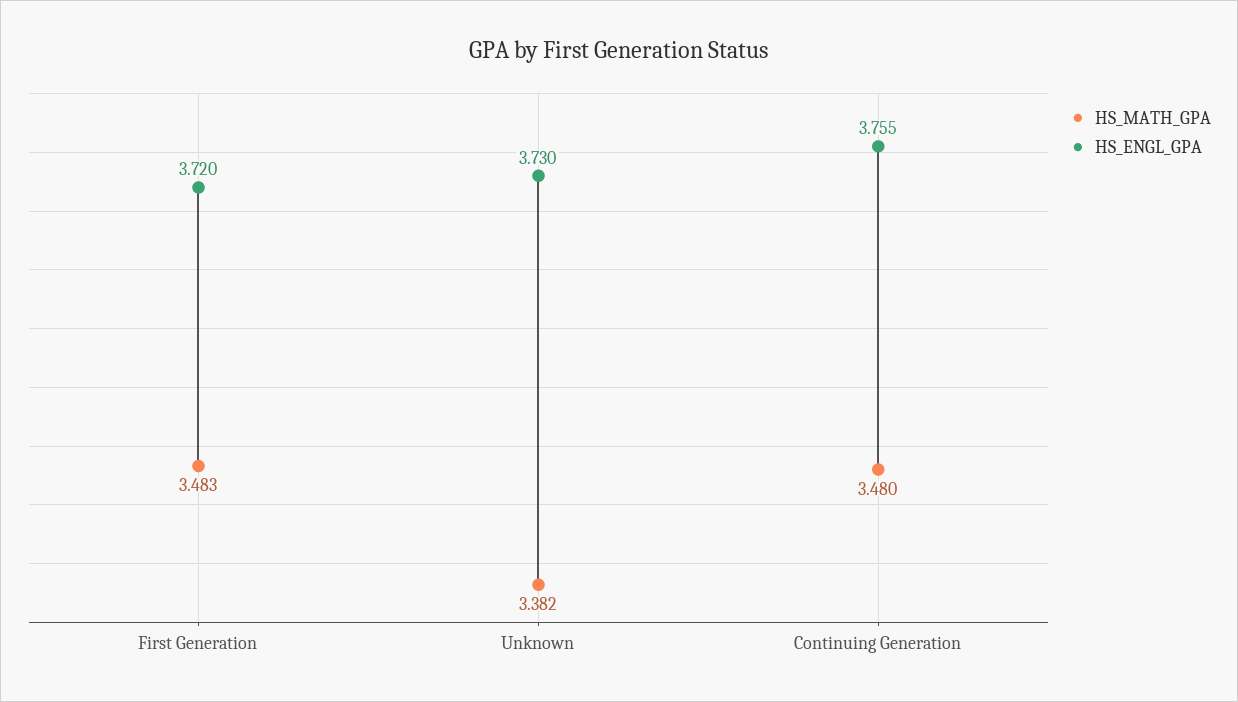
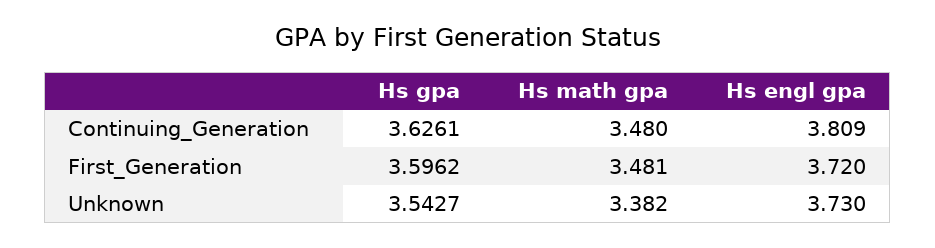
  {
    "HS_MATH_GPA": {
-     "First Generation": 3.483,
+     "First Generation": 3.481,
      "Unknown": 3.382,
      "Continuing Generation": 3.48
    },
    "HS_ENGL_GPA": {
      "First Generation": 3.72,
      "Unknown": 3.73,
-     "Continuing Generation": 3.755
+     "Continuing Generation": 3.809
-   }
+   },
+   "Hs gpa": {
+     "Continuing Generation": 3.6261,
+     "First Generation": 3.5962,
+     "Unknown": 3.5427
+   }
  }

